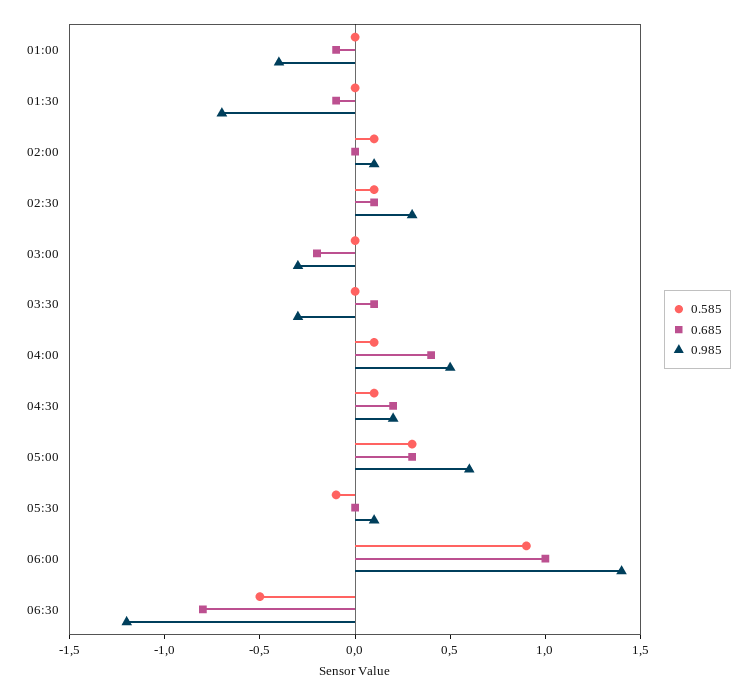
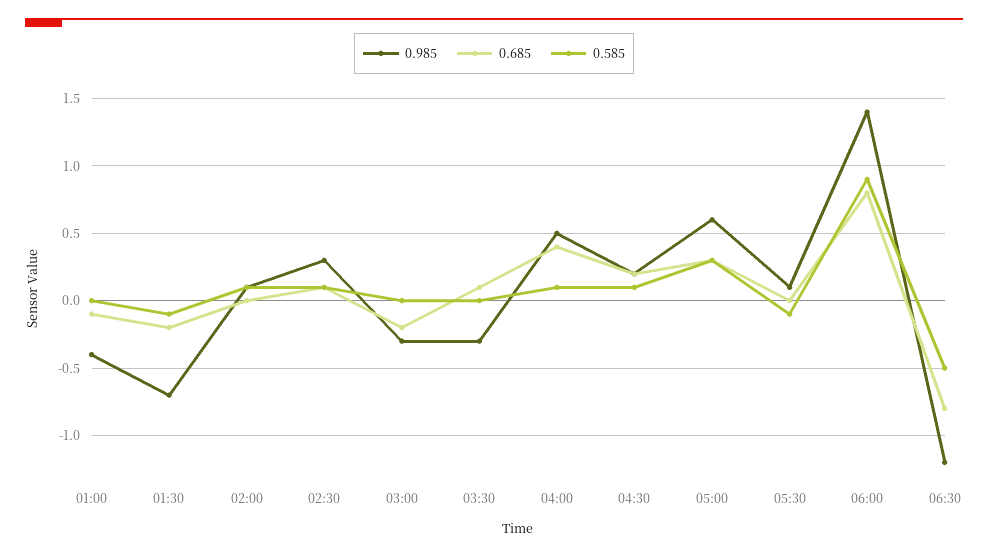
  {
    "0.585": {
      "01:00": 0,
-     "01:30": 0,
+     "01:30": -0.1,
      "02:00": 0.1,
      "02:30": 0.1,
      "03:00": 0,
      "03:30": 0,
      "04:00": 0.1,
      "04:30": 0.1,
      "05:00": 0.3,
      "05:30": -0.1,
      "06:00": 0.9,
      "06:30": -0.5
    },
    "0.685": {
      "01:00": -0.1,
-     "01:30": -0.1,
+     "01:30": -0.2,
      "02:00": 0,
      "02:30": 0.1,
      "03:00": -0.2,
      "03:30": 0.1,
      "04:00": 0.4,
      "04:30": 0.2,
      "05:00": 0.3,
      "05:30": 0,
-     "06:00": 1,
+     "06:00": 0.8,
      "06:30": -0.8
    },
    "0.985": {
      "01:00": -0.4,
      "01:30": -0.7,
      "02:00": 0.1,
      "02:30": 0.3,
      "03:00": -0.3,
      "03:30": -0.3,
      "04:00": 0.5,
      "04:30": 0.2,
      "05:00": 0.6,
      "05:30": 0.1,
      "06:00": 1.4,
      "06:30": -1.2
    }
  }

